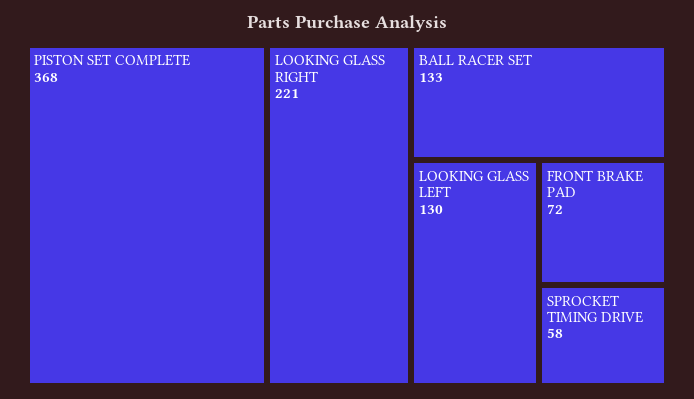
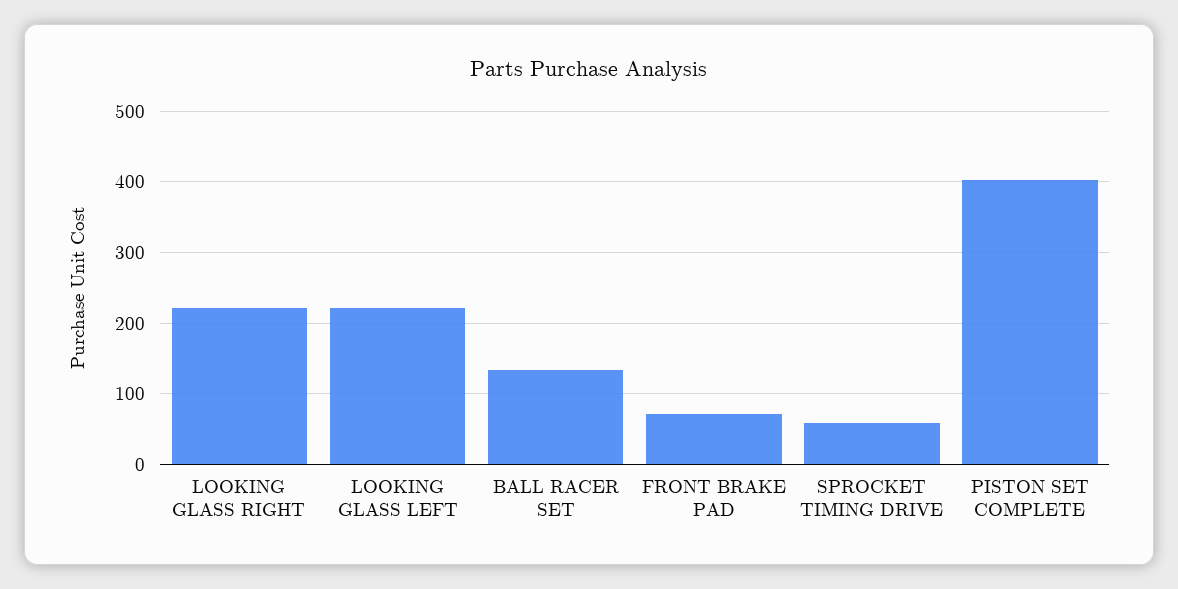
  {
-   "PISTON SET COMPLETE": 368,
+   "PISTON SET COMPLETE": 400,
    "LOOKING GLASS RIGHT": 221,
    "BALL RACER SET": 133,
-   "LOOKING GLASS LEFT": 130,
+   "LOOKING GLASS LEFT": 220,
    "FRONT BRAKE PAD": 72,
    "SPROCKET TIMING DRIVE": 58
  }

